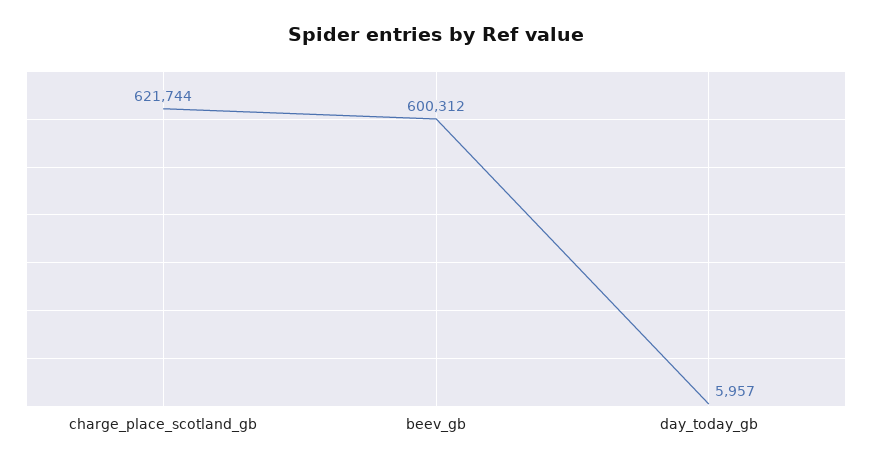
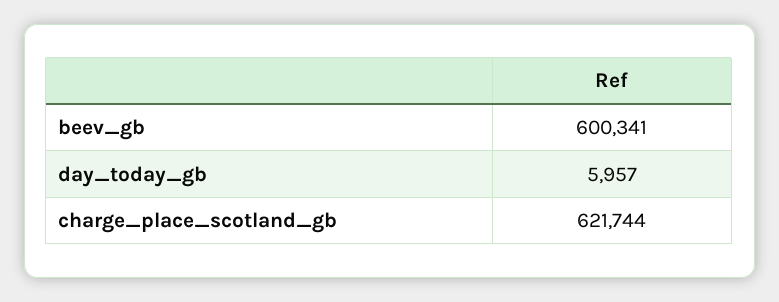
  {
    "charge_place_scotland_gb": 621744,
-   "beev_gb": 600312,
+   "beev_gb": 600341,
    "day_today_gb": 5957
  }

